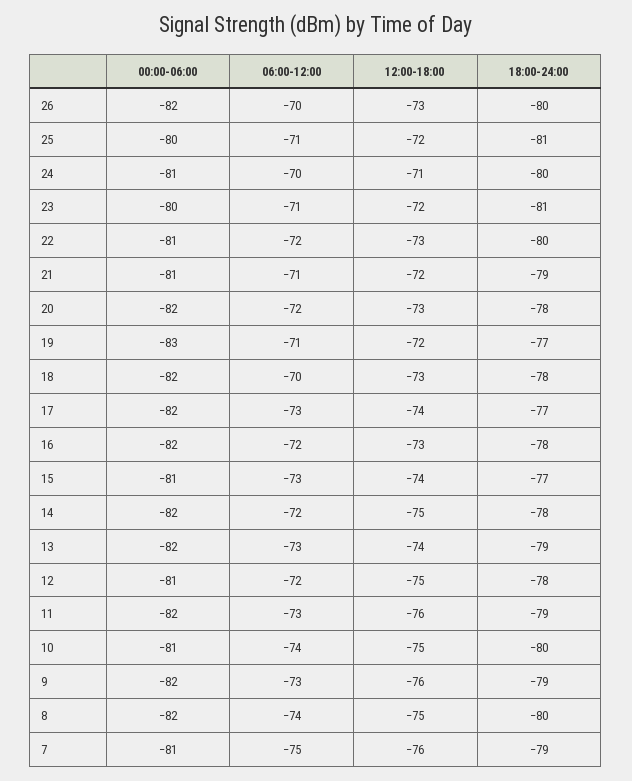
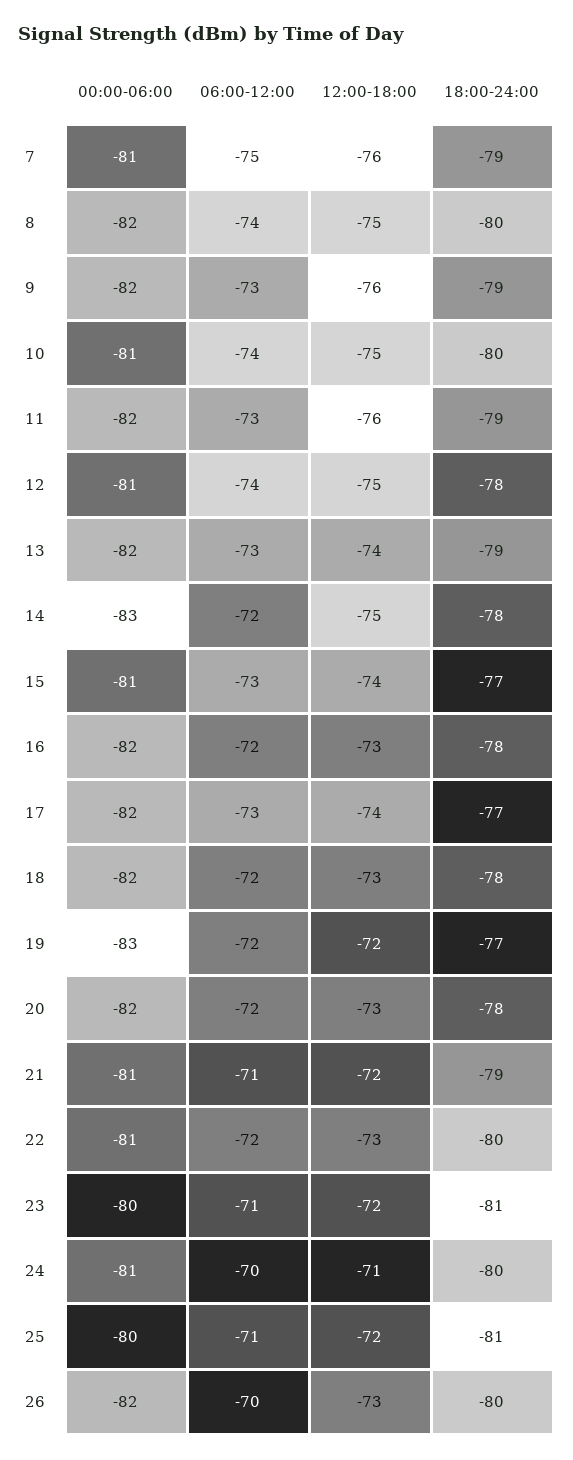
  {
    "00:00-06:00": {
      "26": -82,
      "25": -80,
      "24": -81,
      "23": -80,
      "22": -81,
      "21": -81,
      "20": -82,
      "19": -83,
      "18": -82,
      "17": -82,
      "16": -82,
      "15": -81,
-     "14": -82,
+     "14": -83,
      "13": -82,
      "12": -81,
      "11": -82,
      "10": -81,
      "9": -82,
      "8": -82,
      "7": -81
    },
    "06:00-12:00": {
      "26": -70,
      "25": -71,
      "24": -70,
      "23": -71,
      "22": -72,
      "21": -71,
      "20": -72,
-     "19": -71,
+     "19": -72,
-     "18": -70,
+     "18": -72,
      "17": -73,
      "16": -72,
      "15": -73,
      "14": -72,
      "13": -73,
-     "12": -72,
+     "12": -74,
      "11": -73,
      "10": -74,
      "9": -73,
      "8": -74,
      "7": -75
    },
    "12:00-18:00": {
      "26": -73,
      "25": -72,
      "24": -71,
      "23": -72,
      "22": -73,
      "21": -72,
      "20": -73,
      "19": -72,
      "18": -73,
      "17": -74,
      "16": -73,
      "15": -74,
      "14": -75,
      "13": -74,
      "12": -75,
      "11": -76,
      "10": -75,
      "9": -76,
      "8": -75,
      "7": -76
    },
    "18:00-24:00": {
      "26": -80,
      "25": -81,
      "24": -80,
      "23": -81,
      "22": -80,
      "21": -79,
      "20": -78,
      "19": -77,
      "18": -78,
      "17": -77,
      "16": -78,
      "15": -77,
      "14": -78,
      "13": -79,
      "12": -78,
      "11": -79,
      "10": -80,
      "9": -79,
      "8": -80,
      "7": -79
    }
  }

